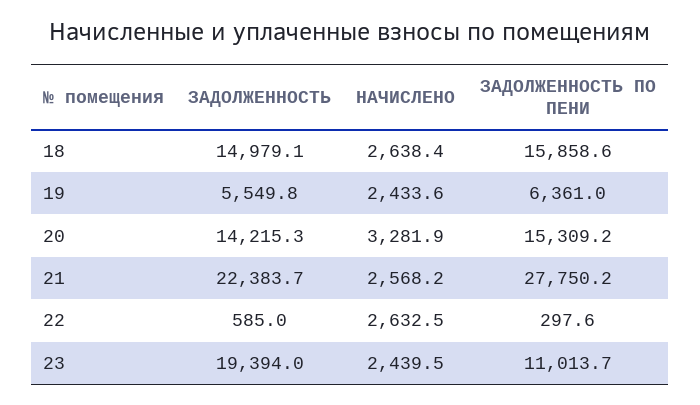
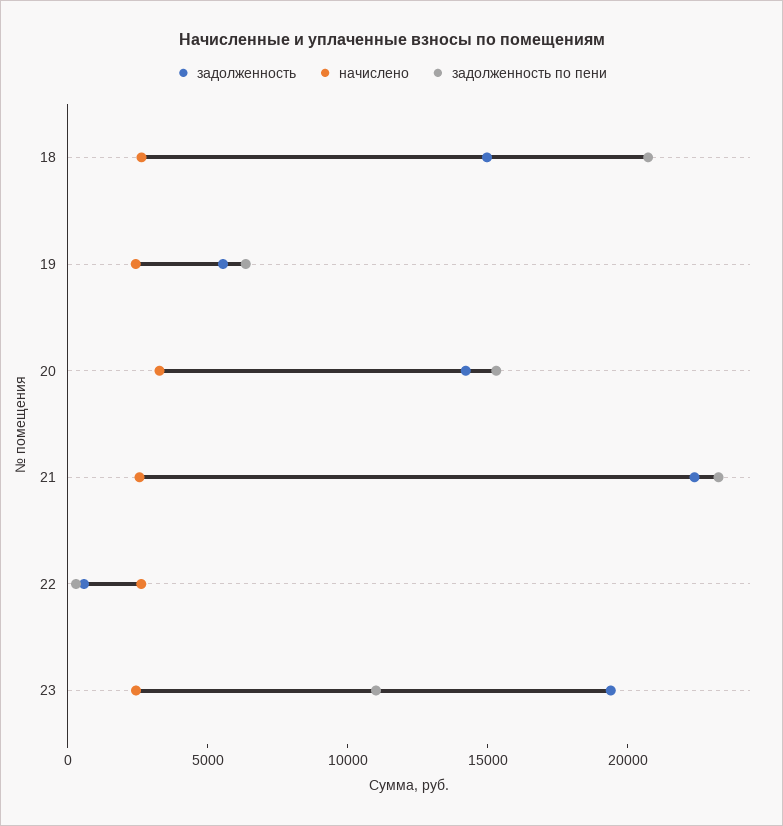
  {
    "ЗАДОЛЖЕННОСТЬ": {
      "18": 14979.1,
      "19": 5549.8,
      "20": 14215.3,
      "21": 22383.7,
      "22": 585,
      "23": 19394
    },
    "НАЧИСЛЕНО": {
      "18": 2638.4,
      "19": 2433.6,
      "20": 3281.9,
      "21": 2568.2,
      "22": 2632.5,
      "23": 2439.5
    },
    "ЗАДОЛЖЕННОСТЬ ПО ПЕНИ": {
-     "18": 15858.6,
+     "18": 21000,
      "19": 6361,
      "20": 15309.2,
-     "21": 27750.2,
+     "21": 23000,
      "22": 297.6,
      "23": 11013.7
    }
  }

